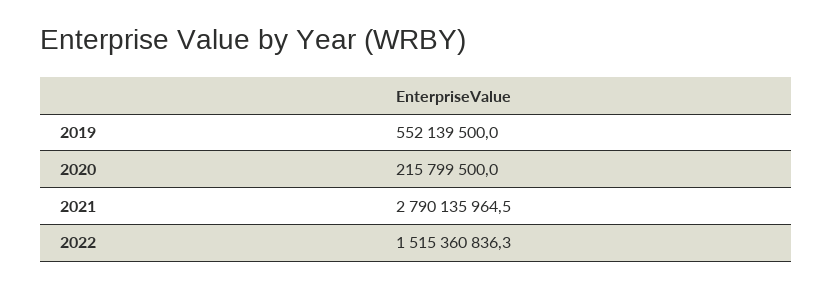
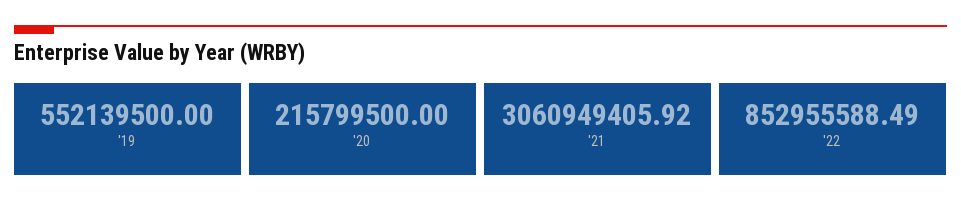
  {
    "2019": 552139500,
    "2020": 215799500,
-   "2021": 2790135964.5,
+   "2021": 3060949405.92,
-   "2022": 1515360836.3
+   "2022": 852955588.49
  }

